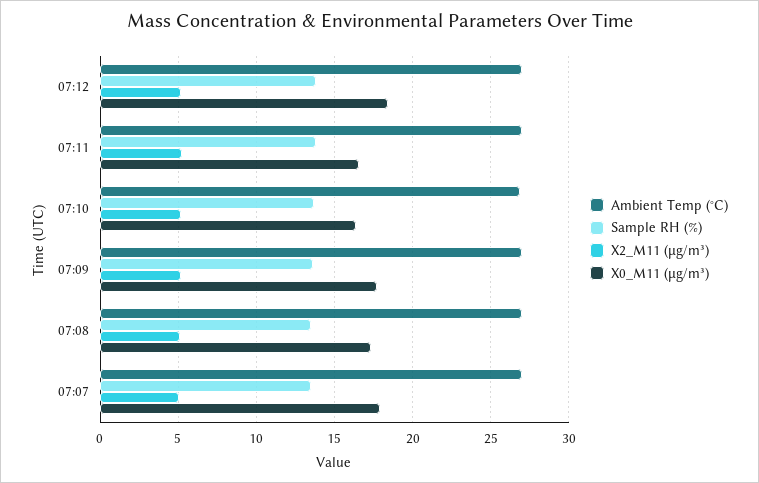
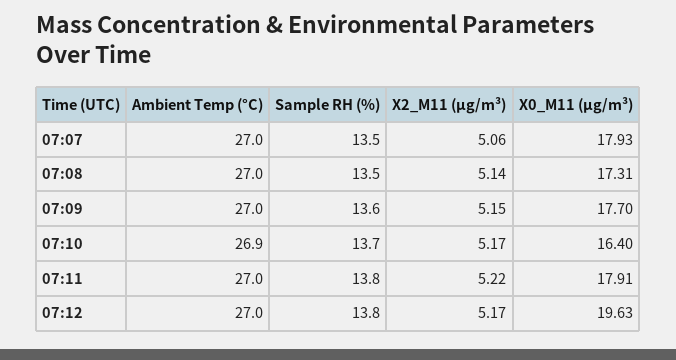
  {
    "Ambient Temp (°C)": {
      "07:12": 27,
      "07:11": 27,
      "07:10": 26.9,
      "07:09": 27,
      "07:08": 27,
      "07:07": 27
    },
    "Sample RH (%)": {
      "07:12": 13.8,
      "07:11": 13.8,
      "07:10": 13.7,
      "07:09": 13.6,
      "07:08": 13.5,
      "07:07": 13.5
    },
    "X2_M11 (μg/m³)": {
      "07:12": 5.17,
      "07:11": 5.22,
      "07:10": 5.17,
      "07:09": 5.15,
      "07:08": 5.14,
      "07:07": 5.06
    },
    "X0_M11 (μg/m³)": {
-     "07:12": 18.5,
+     "07:12": 19.63,
-     "07:11": 16.5,
+     "07:11": 17.91,
      "07:10": 16.4,
      "07:09": 17.7,
      "07:08": 17.31,
      "07:07": 17.93
    }
  }

